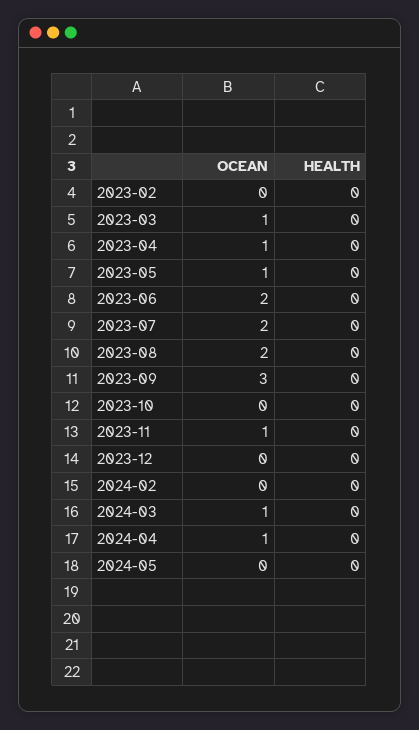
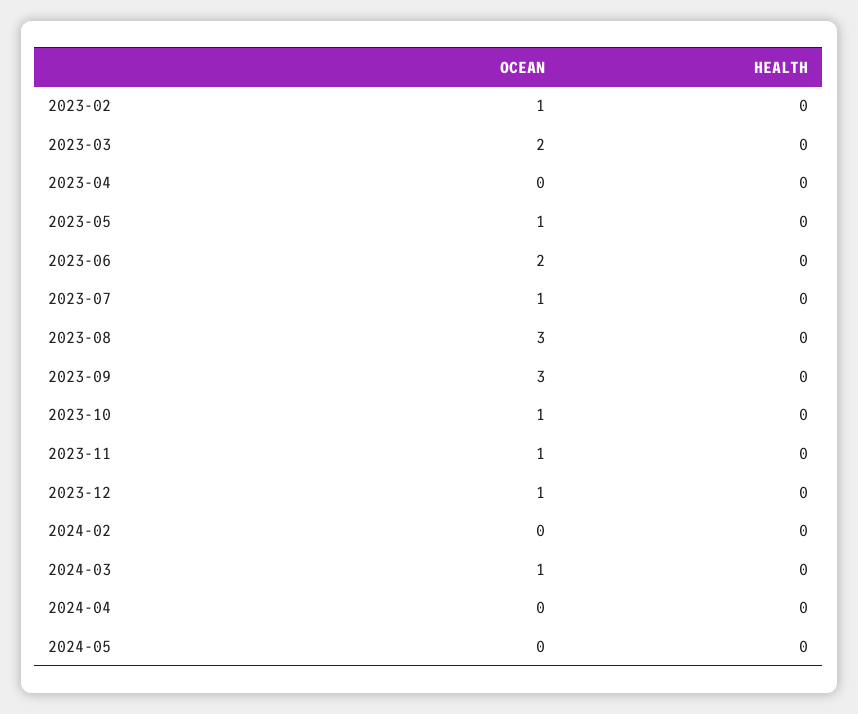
  {
    "OCEAN": {
-     "2023-02": 0,
+     "2023-02": 1,
-     "2023-03": 1,
+     "2023-03": 2,
-     "2023-04": 1,
+     "2023-04": 0,
      "2023-05": 1,
      "2023-06": 2,
-     "2023-07": 2,
+     "2023-07": 1,
-     "2023-08": 2,
+     "2023-08": 3,
      "2023-09": 3,
-     "2023-10": 0,
+     "2023-10": 1,
      "2023-11": 1,
-     "2023-12": 0,
+     "2023-12": 1,
      "2024-02": 0,
      "2024-03": 1,
-     "2024-04": 1,
+     "2024-04": 0,
      "2024-05": 0
    },
    "HEALTH": {
      "2023-02": 0,
      "2023-03": 0,
      "2023-04": 0,
      "2023-05": 0,
      "2023-06": 0,
      "2023-07": 0,
      "2023-08": 0,
      "2023-09": 0,
      "2023-10": 0,
      "2023-11": 0,
      "2023-12": 0,
      "2024-02": 0,
      "2024-03": 0,
      "2024-04": 0,
      "2024-05": 0
    }
  }

